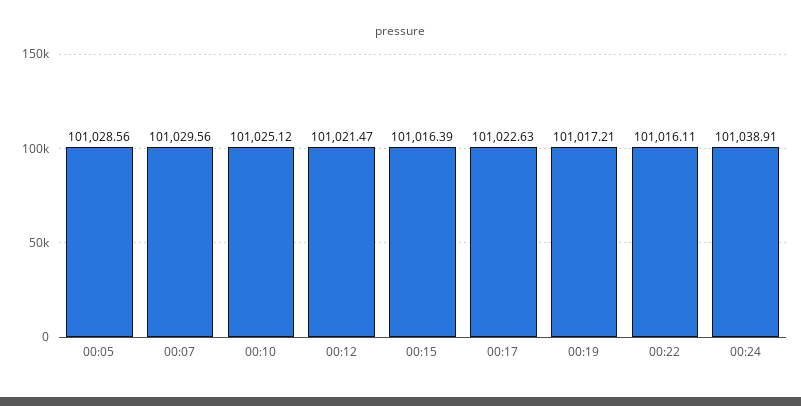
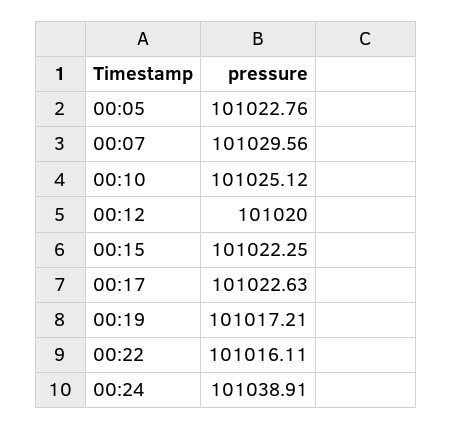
  {
-   "00:05": 101028.56,
+   "00:05": 101022.76,
    "00:07": 101029.56,
    "00:10": 101025.12,
-   "00:12": 101021.47,
+   "00:12": 101020,
-   "00:15": 101016.39,
+   "00:15": 101022.25,
    "00:17": 101022.63,
    "00:19": 101017.21,
    "00:22": 101016.11,
    "00:24": 101038.91
  }

